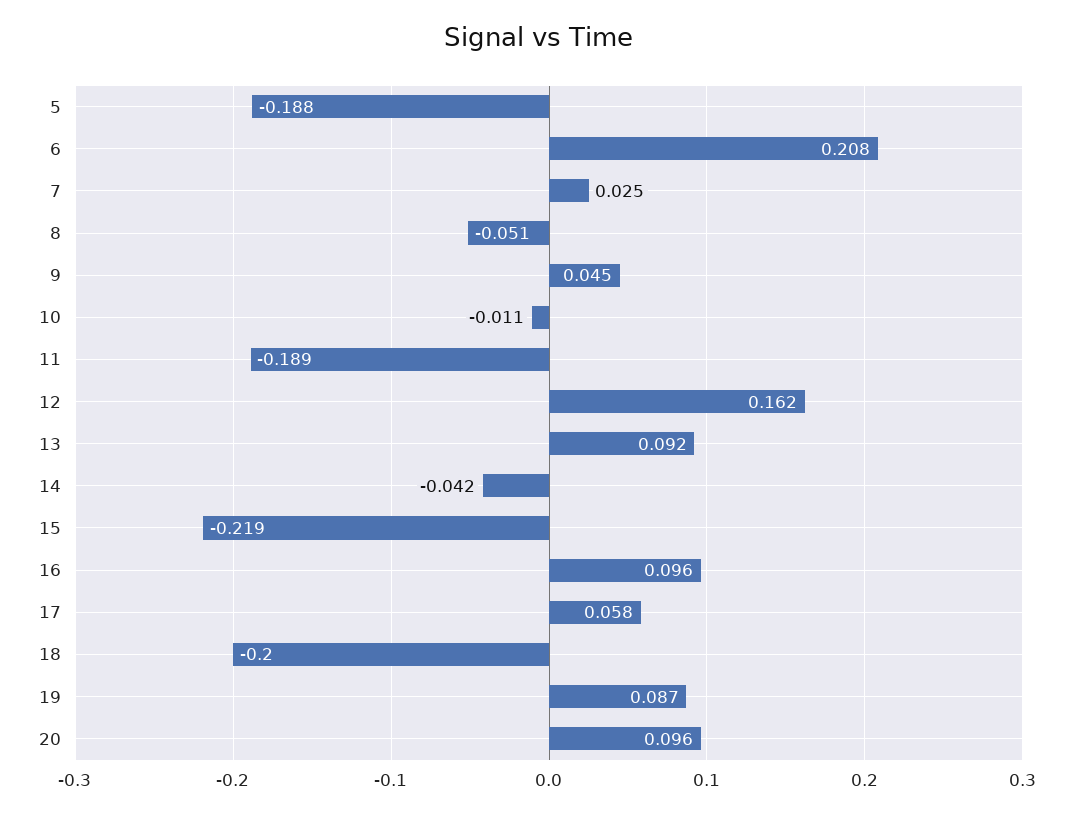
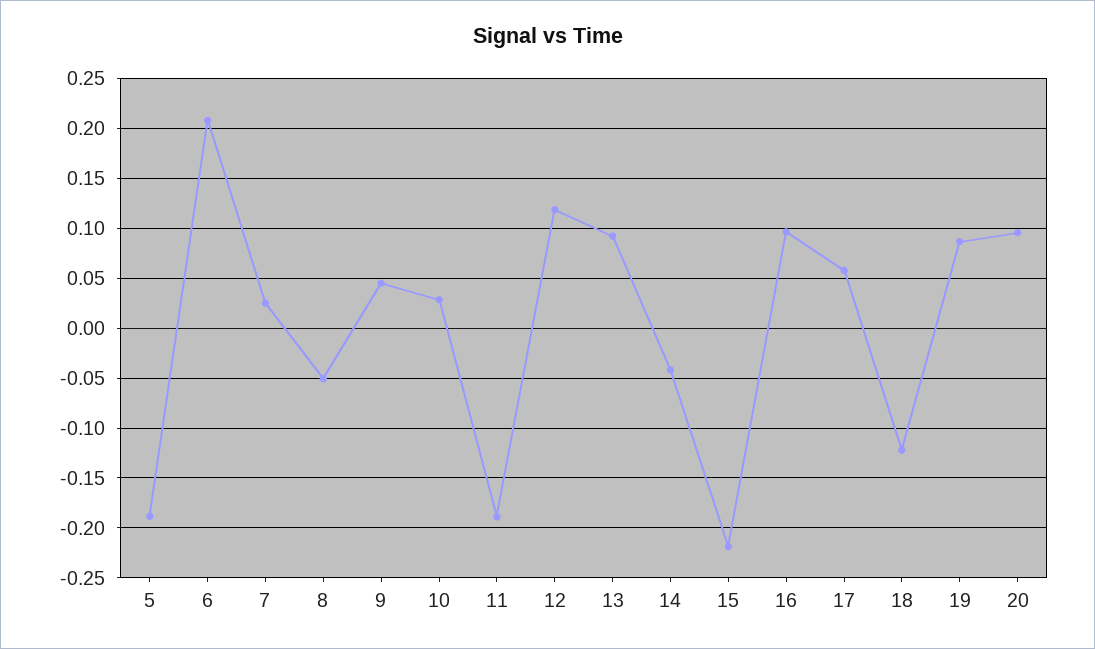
  {
    "5": -0.188,
    "6": 0.208,
    "7": 0.025,
    "8": -0.051,
    "9": 0.045,
-   "10": -0.011,
+   "10": 0.03,
    "11": -0.189,
-   "12": 0.162,
+   "12": 0.12,
    "13": 0.092,
    "14": -0.042,
    "15": -0.219,
    "16": 0.096,
    "17": 0.058,
-   "18": -0.2,
+   "18": -0.12,
    "19": 0.087,
    "20": 0.096
  }

